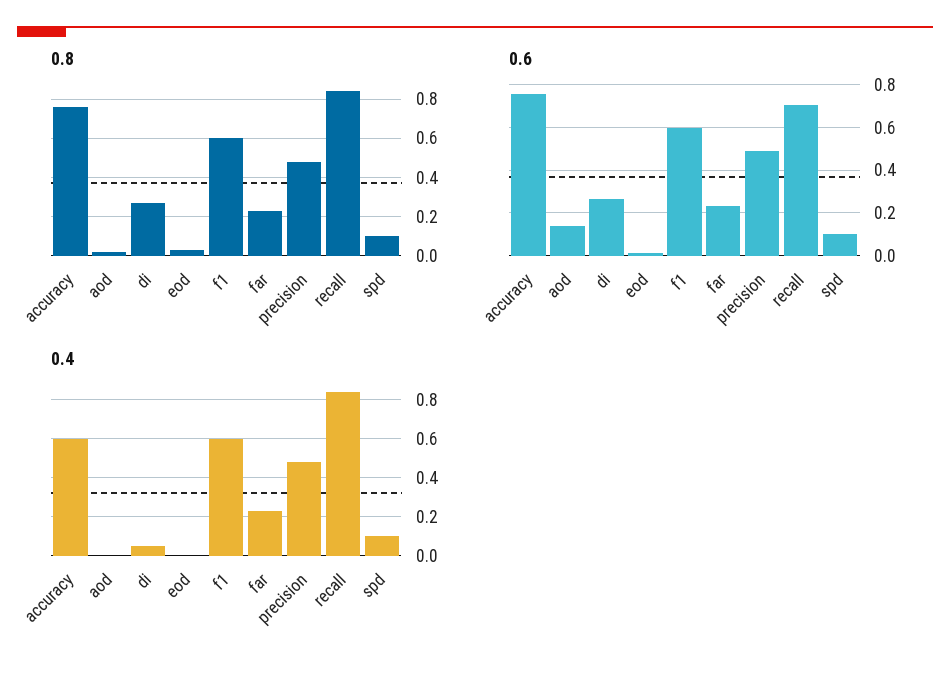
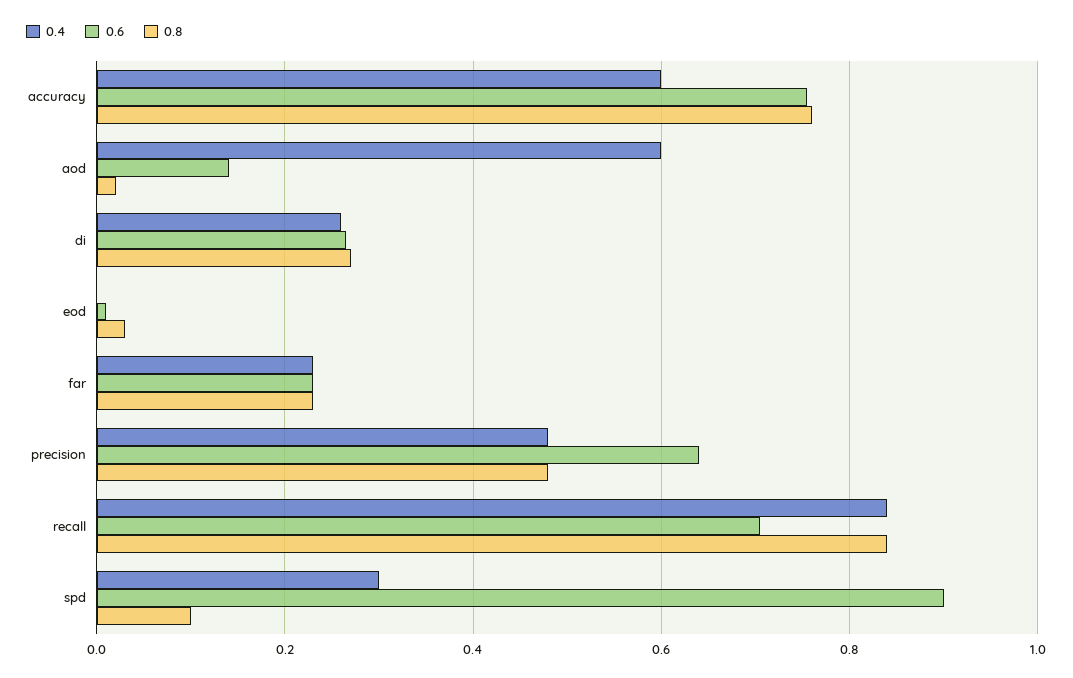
  {
    "0.8": {
      "accuracy": 0.76,
      "aod": 0.02,
      "di": 0.28,
      "eod": 0.04,
-     "f1": 0.6,
      "far": 0.24,
      "precision": 0.48,
      "recall": 0.84,
      "spd": 0.1
    },
    "0.6": {
      "accuracy": 0.76,
      "aod": 0.14,
      "di": 0.26,
      "eod": 0.02,
-     "f1": 0.6,
      "far": 0.24,
-     "precision": 0.5,
+     "precision": 0.64,
      "recall": 0.7,
-     "spd": 0.1
+     "spd": 0.9
    },
    "0.4": {
      "accuracy": 0.6,
-     "aod": 0,
+     "aod": 0.6,
-     "di": 0.05,
+     "di": 0.26,
      "eod": 0,
-     "f1": 0.6,
      "far": 0.24,
      "precision": 0.48,
      "recall": 0.84,
-     "spd": 0.1
+     "spd": 0.3
    }
  }

